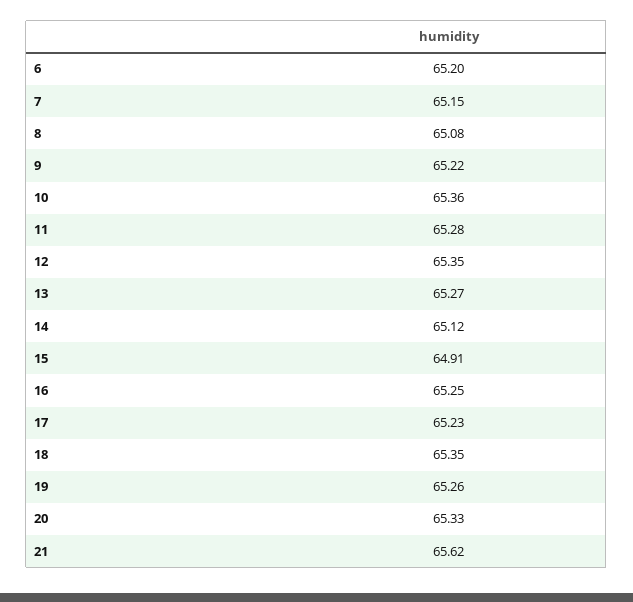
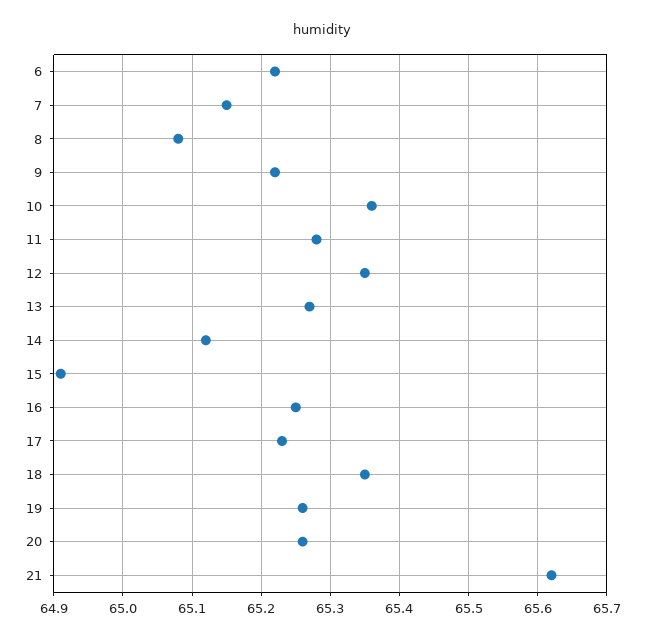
  {
-   "6": 65.2,
+   "6": 65.22,
    "7": 65.15,
    "8": 65.08,
    "9": 65.22,
    "10": 65.36,
    "11": 65.28,
    "12": 65.35,
    "13": 65.27,
    "14": 65.12,
    "15": 64.91,
    "16": 65.25,
    "17": 65.23,
    "18": 65.35,
    "19": 65.26,
-   "20": 65.33,
+   "20": 65.26,
    "21": 65.62
  }

